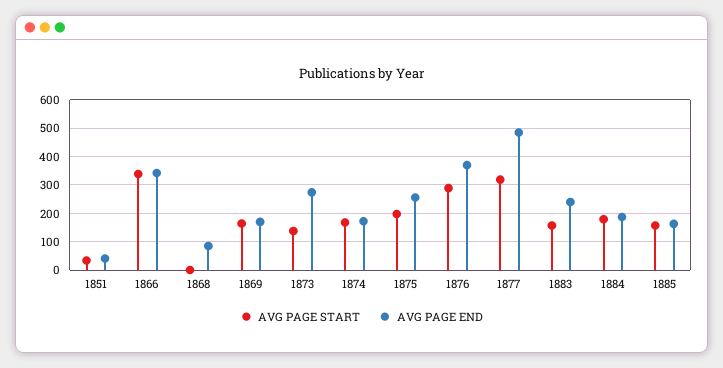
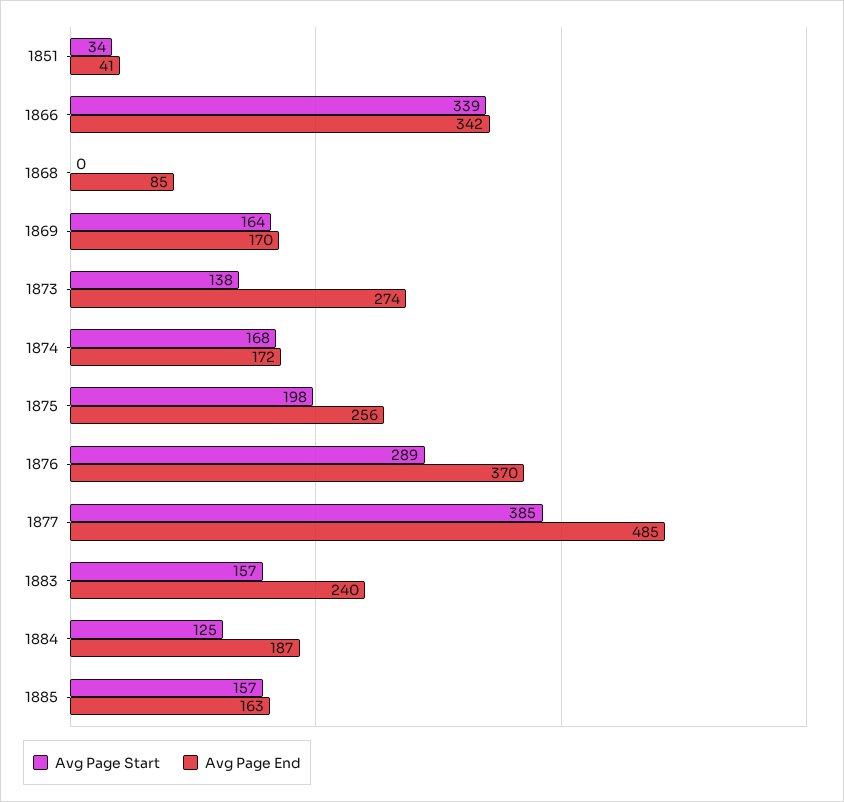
  {
    "AVG PAGE START": {
      "1851": 34,
      "1866": 339,
      "1868": 0,
      "1869": 164,
      "1873": 138,
      "1874": 168,
      "1875": 198,
      "1876": 289,
-     "1877": 325,
+     "1877": 385,
      "1883": 157,
-     "1884": 175,
+     "1884": 125,
      "1885": 157
    },
    "AVG PAGE END": {
      "1851": 41,
      "1866": 342,
      "1868": 85,
      "1869": 170,
      "1873": 274,
      "1874": 172,
      "1875": 256,
      "1876": 370,
      "1877": 485,
      "1883": 240,
      "1884": 187,
      "1885": 163
    }
  }

